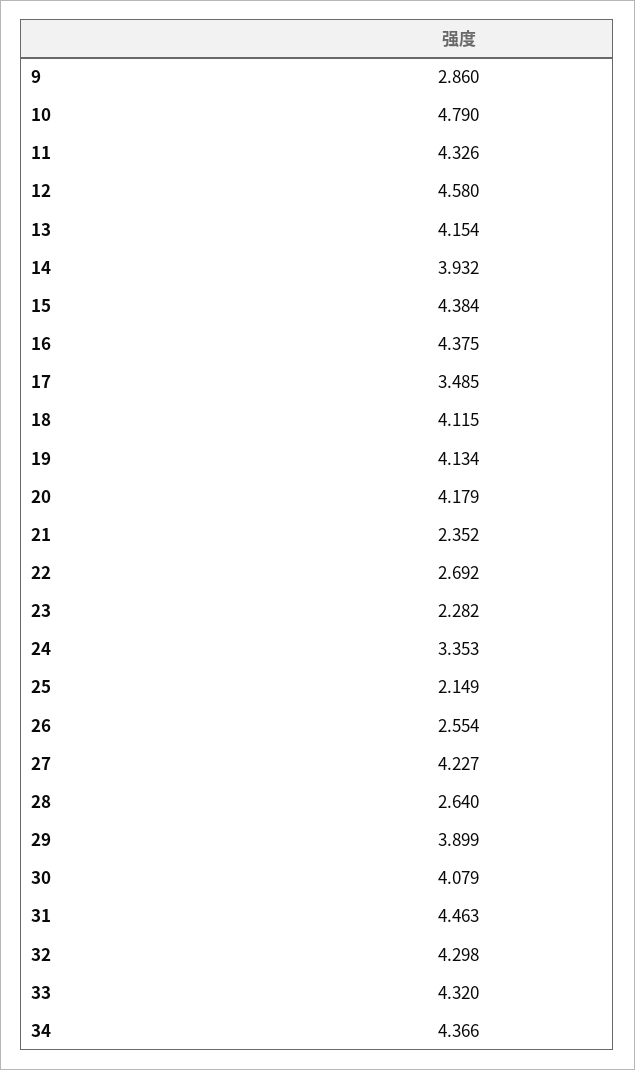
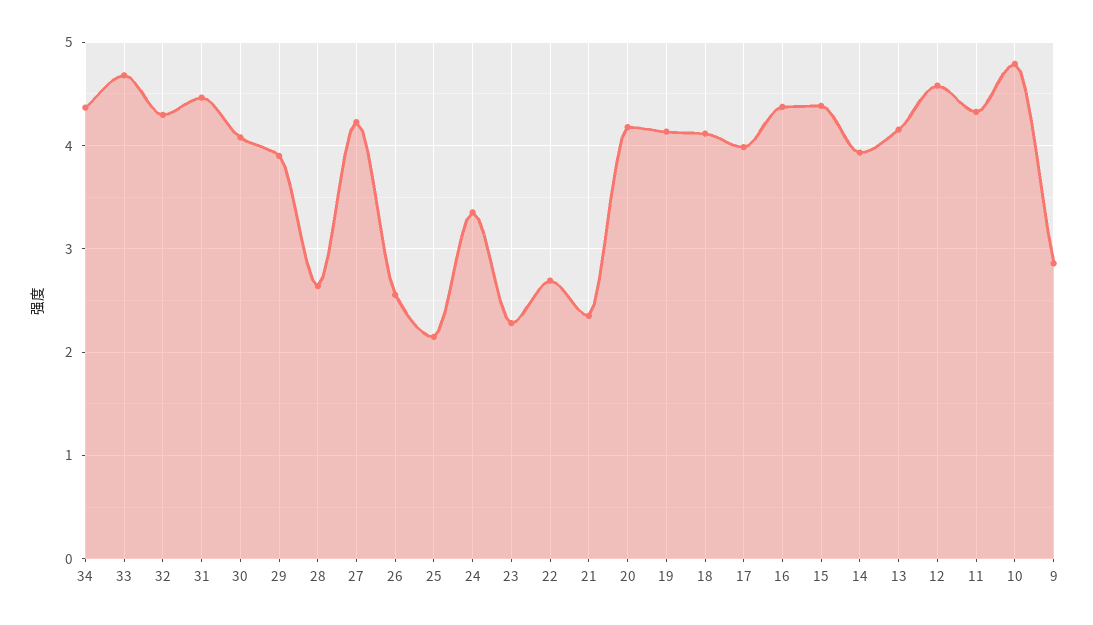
  {
    "9": 2.86,
    "10": 4.79,
    "11": 4.326,
    "12": 4.58,
    "13": 4.154,
    "14": 3.932,
    "15": 4.384,
    "16": 4.375,
-   "17": 3.485,
+   "17": 4,
    "18": 4.115,
    "19": 4.134,
    "20": 4.179,
    "21": 2.352,
    "22": 2.692,
    "23": 2.282,
    "24": 3.353,
    "25": 2.149,
    "26": 2.554,
    "27": 4.227,
    "28": 2.64,
    "29": 3.899,
    "30": 4.079,
    "31": 4.463,
    "32": 4.298,
-   "33": 4.32,
+   "33": 4.7,
    "34": 4.366
  }

